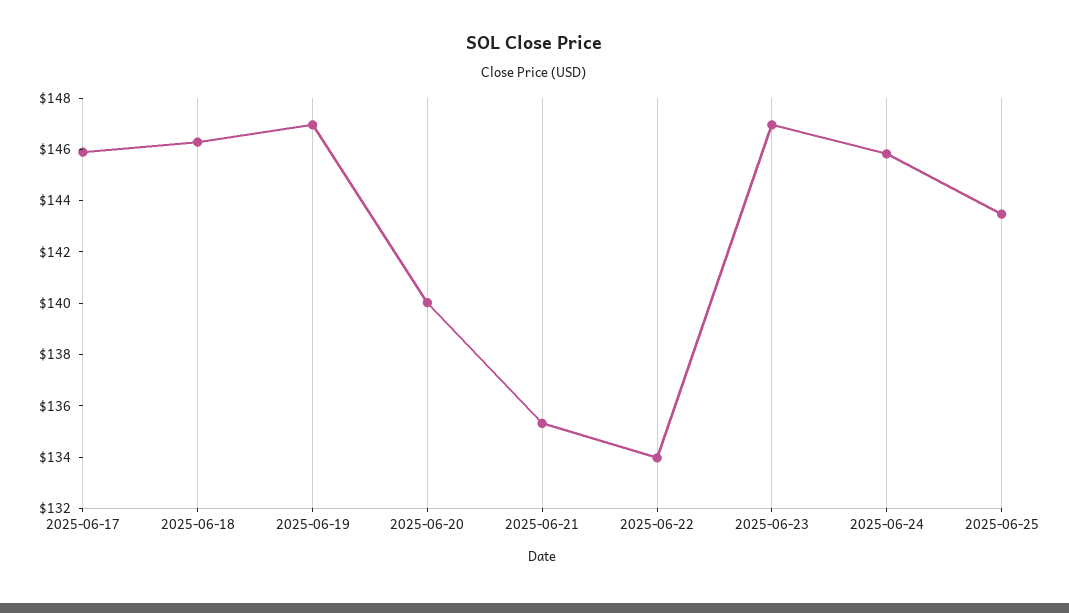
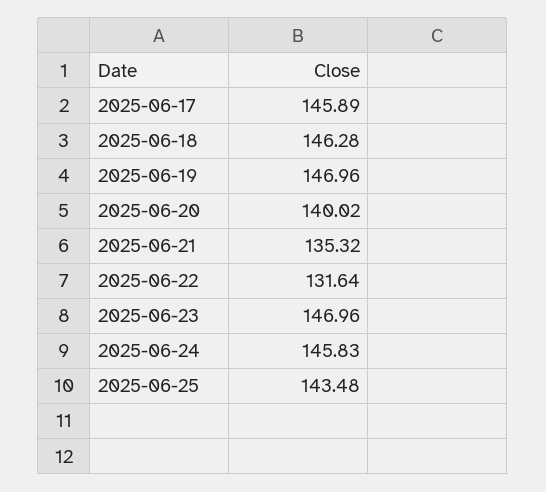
  {
    "2025-06-17": 145.89,
    "2025-06-18": 146.28,
    "2025-06-19": 146.96,
    "2025-06-20": 140.02,
    "2025-06-21": 135.32,
-   "2025-06-22": 134,
+   "2025-06-22": 131.64,
    "2025-06-23": 146.96,
    "2025-06-24": 145.83,
    "2025-06-25": 143.48
  }

